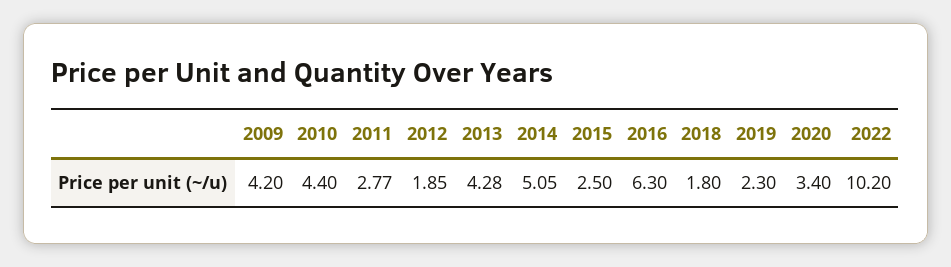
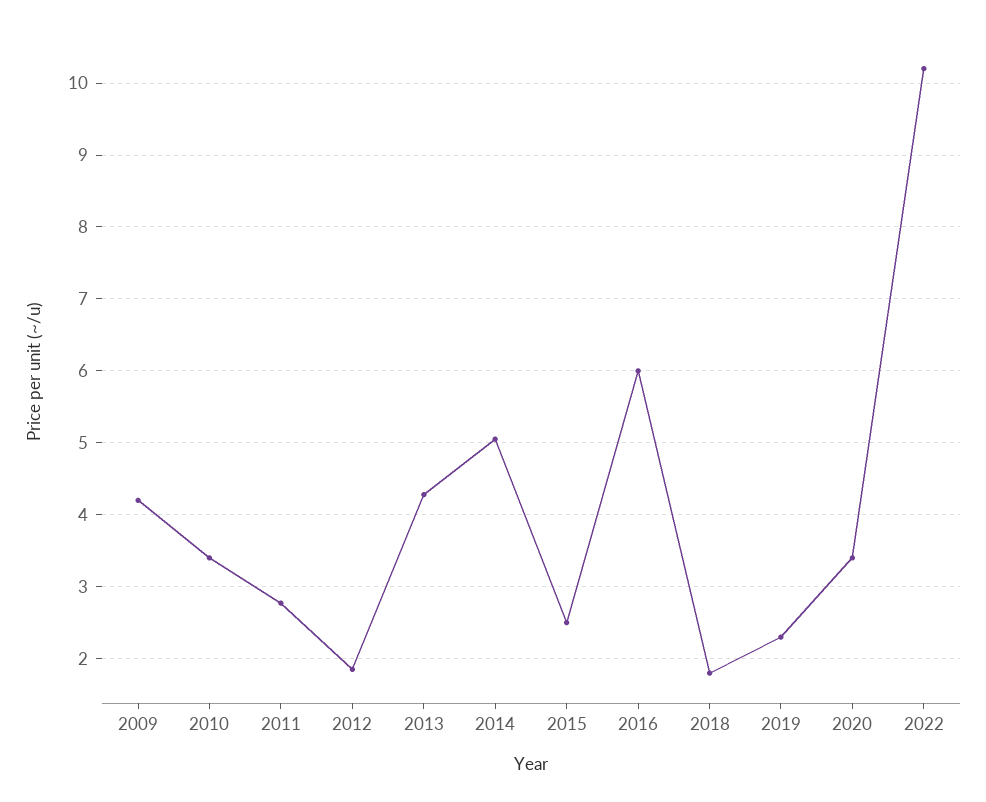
  {
    "2009": 4.2,
-   "2010": 4.4,
+   "2010": 3.4,
    "2011": 2.77,
    "2012": 1.85,
    "2013": 4.28,
    "2014": 5.05,
    "2015": 2.5,
-   "2016": 6.3,
+   "2016": 6,
    "2018": 1.8,
    "2019": 2.3,
    "2020": 3.4,
    "2022": 10.2
  }

